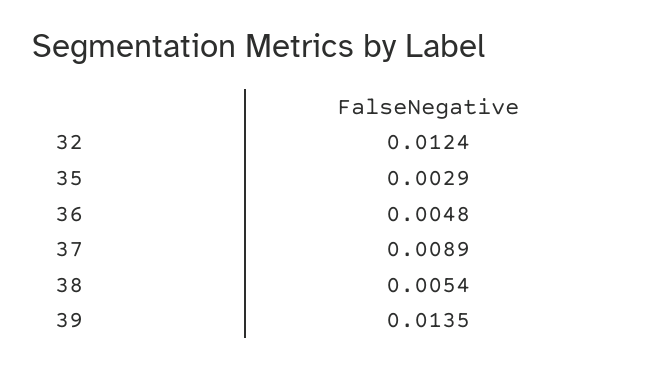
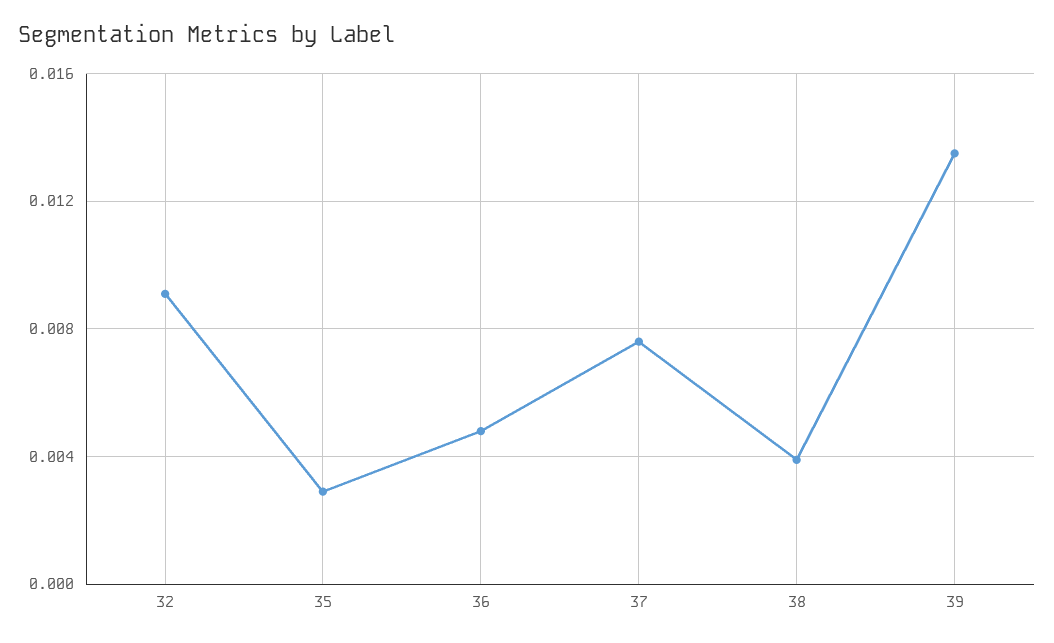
  {
-   "32": 0.0124,
+   "32": 0.009,
    "35": 0.0029,
    "36": 0.0048,
-   "37": 0.0089,
+   "37": 0.0075,
-   "38": 0.0054,
+   "38": 0.004,
    "39": 0.0135
  }

